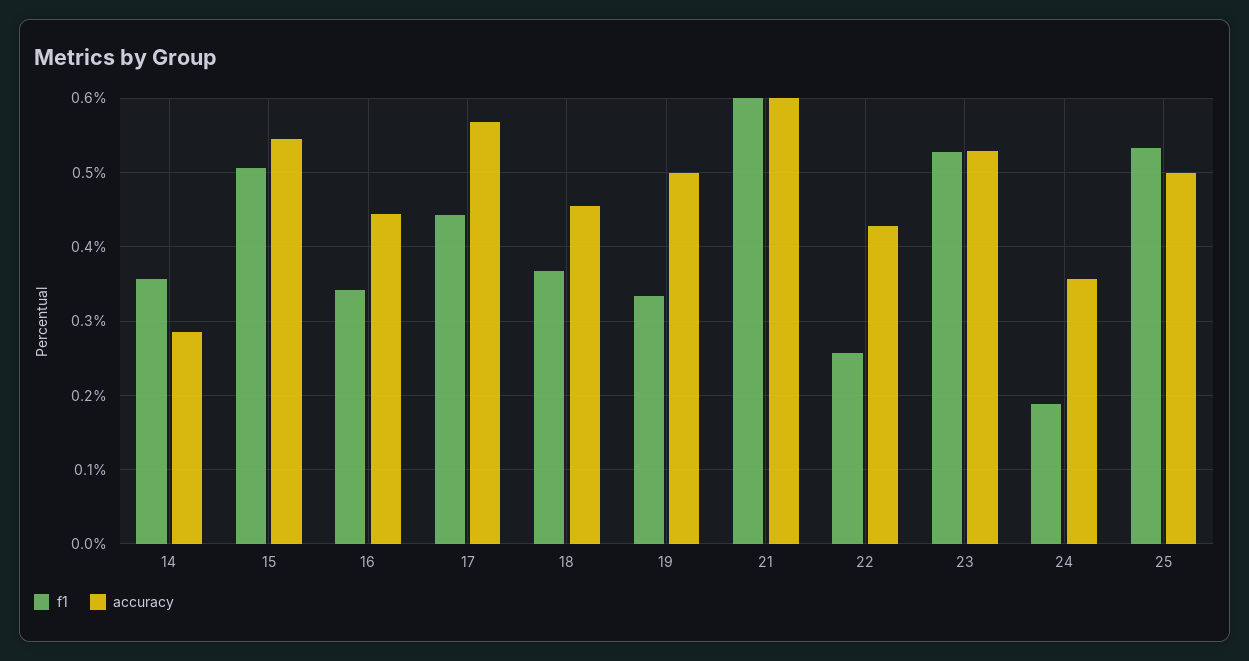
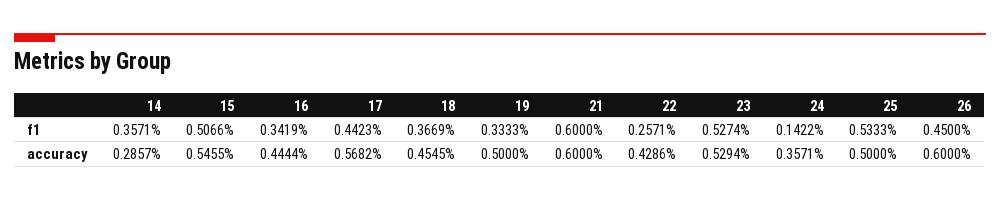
  {
    "f1": {
      "14": 0.3571,
      "15": 0.5066,
      "16": 0.3419,
      "17": 0.4423,
      "18": 0.3669,
      "19": 0.3333,
      "21": 0.6,
      "22": 0.2571,
      "23": 0.5274,
-     "24": 0.19,
+     "24": 0.1422,
-     "25": 0.5333
+     "25": 0.5333,
+     "26": 0.45
    },
    "accuracy": {
      "14": 0.2857,
      "15": 0.5455,
      "16": 0.4444,
      "17": 0.5682,
      "18": 0.4545,
      "19": 0.5,
      "21": 0.6,
      "22": 0.4286,
      "23": 0.5294,
      "24": 0.3571,
-     "25": 0.5
+     "25": 0.5,
+     "26": 0.6
    }
  }

